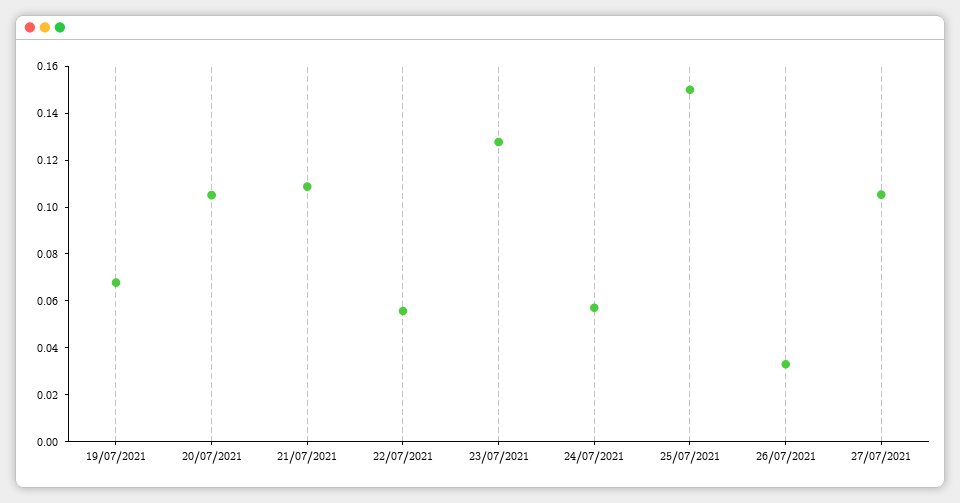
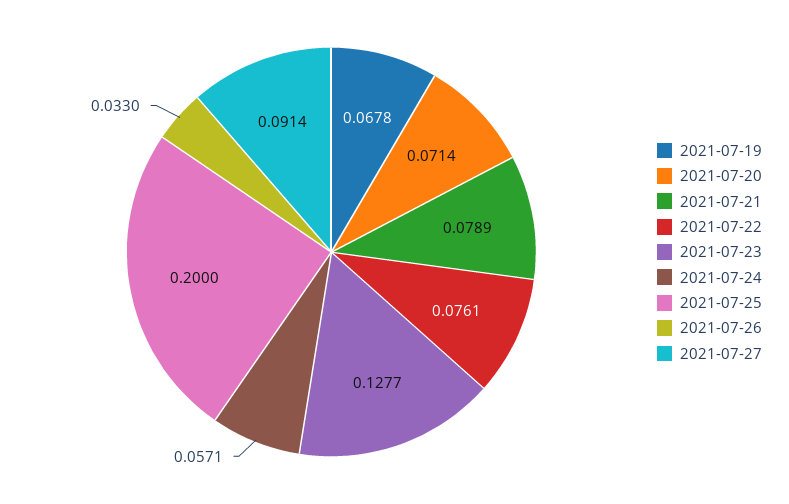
  {
    "19/07/2021": 0.0678,
-   "20/07/2021": 0.105,
+   "20/07/2021": 0.0714,
-   "21/07/2021": 0.11,
+   "21/07/2021": 0.0789,
-   "22/07/2021": 0.055,
+   "22/07/2021": 0.0761,
    "23/07/2021": 0.1277,
    "24/07/2021": 0.0571,
-   "25/07/2021": 0.15,
+   "25/07/2021": 0.2,
    "26/07/2021": 0.033,
-   "27/07/2021": 0.105
+   "27/07/2021": 0.0914
  }

